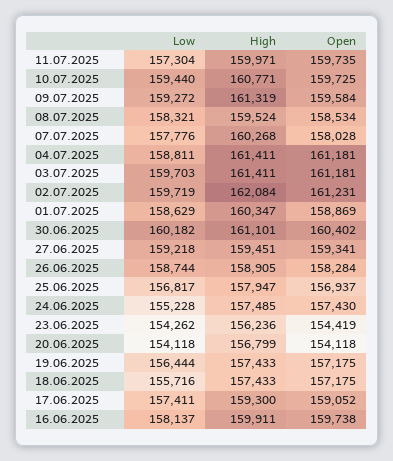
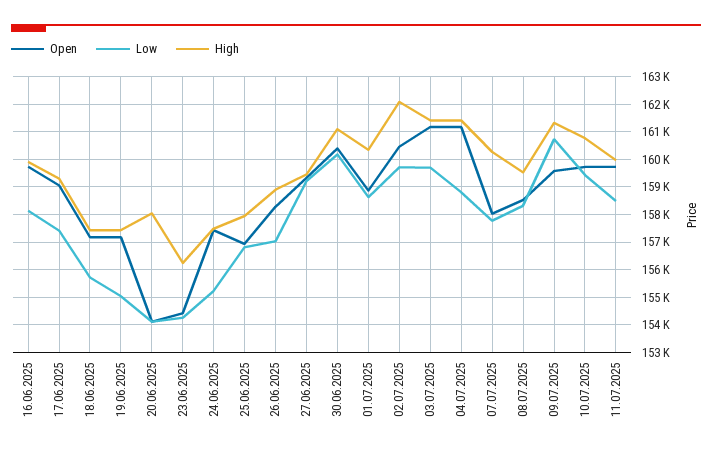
  {
    "Low": {
-     "11.07.2025": 157304,
+     "11.07.2025": 158500,
      "10.07.2025": 159440,
-     "09.07.2025": 159272,
+     "09.07.2025": 160750,
      "08.07.2025": 158321,
      "07.07.2025": 157776,
      "04.07.2025": 158811,
      "03.07.2025": 159703,
      "02.07.2025": 159719,
      "01.07.2025": 158629,
      "30.06.2025": 160182,
      "27.06.2025": 159218,
-     "26.06.2025": 158744,
+     "26.06.2025": 157000,
      "25.06.2025": 156817,
      "24.06.2025": 155228,
      "23.06.2025": 154262,
      "20.06.2025": 154118,
-     "19.06.2025": 156444,
+     "19.06.2025": 155000,
      "18.06.2025": 155716,
      "17.06.2025": 157411,
      "16.06.2025": 158137
    },
    "High": {
      "11.07.2025": 159971,
      "10.07.2025": 160771,
      "09.07.2025": 161319,
      "08.07.2025": 159524,
      "07.07.2025": 160268,
      "04.07.2025": 161411,
      "03.07.2025": 161411,
      "02.07.2025": 162084,
      "01.07.2025": 160347,
      "30.06.2025": 161101,
      "27.06.2025": 159451,
      "26.06.2025": 158905,
      "25.06.2025": 157947,
      "24.06.2025": 157485,
      "23.06.2025": 156236,
-     "20.06.2025": 156799,
+     "20.06.2025": 158000,
      "19.06.2025": 157433,
      "18.06.2025": 157433,
      "17.06.2025": 159300,
      "16.06.2025": 159911
    },
    "Open": {
      "11.07.2025": 159735,
      "10.07.2025": 159725,
      "09.07.2025": 159584,
      "08.07.2025": 158534,
      "07.07.2025": 158028,
      "04.07.2025": 161181,
      "03.07.2025": 161181,
-     "02.07.2025": 161231,
+     "02.07.2025": 160500,
      "01.07.2025": 158869,
      "30.06.2025": 160402,
      "27.06.2025": 159341,
      "26.06.2025": 158284,
      "25.06.2025": 156937,
      "24.06.2025": 157430,
      "23.06.2025": 154419,
      "20.06.2025": 154118,
      "19.06.2025": 157175,
      "18.06.2025": 157175,
      "17.06.2025": 159052,
      "16.06.2025": 159738
    }
  }

